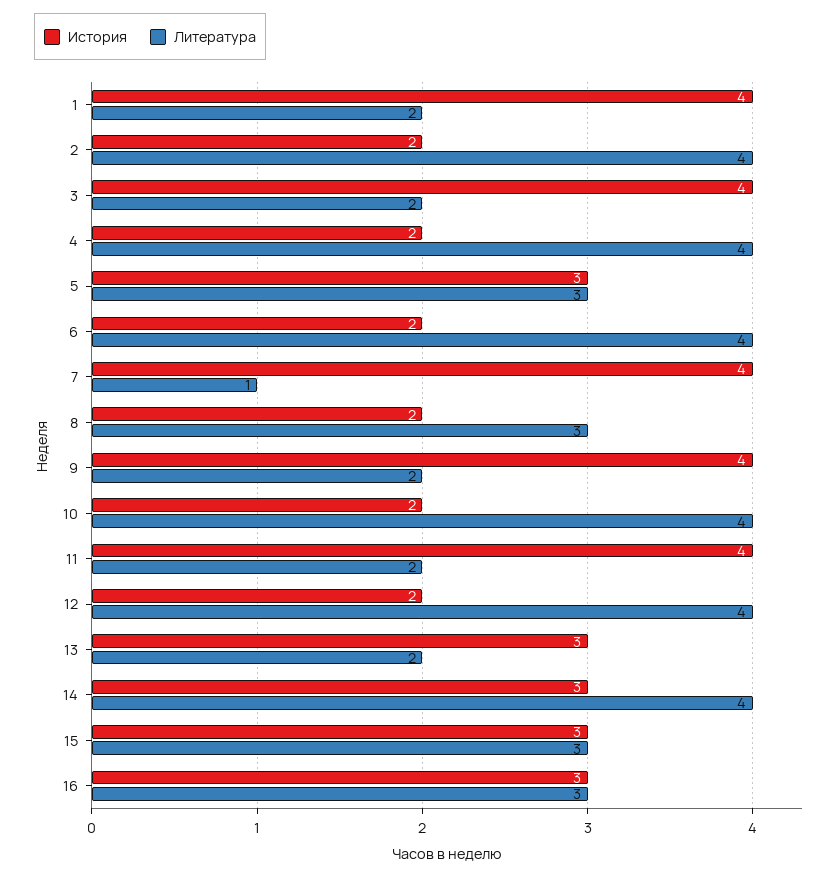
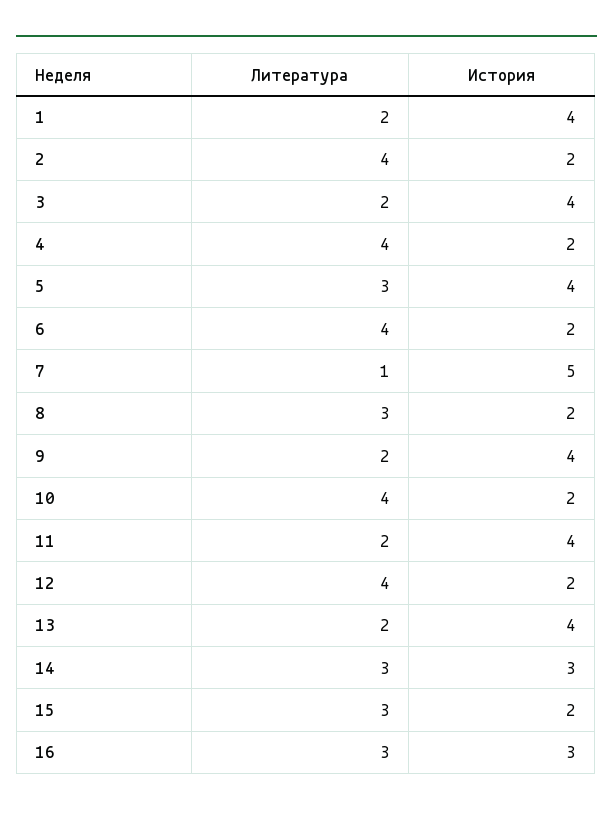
  {
    "История": {
      "1": 4,
      "2": 2,
      "3": 4,
      "4": 2,
-     "5": 3,
+     "5": 4,
      "6": 2,
-     "7": 4,
+     "7": 5,
      "8": 2,
      "9": 4,
      "10": 2,
      "11": 4,
      "12": 2,
-     "13": 3,
+     "13": 4,
      "14": 3,
-     "15": 3,
+     "15": 2,
      "16": 3
    },
    "Литература": {
      "1": 2,
      "2": 4,
      "3": 2,
      "4": 4,
      "5": 3,
      "6": 4,
      "7": 1,
      "8": 3,
      "9": 2,
      "10": 4,
      "11": 2,
      "12": 4,
      "13": 2,
-     "14": 4,
+     "14": 3,
      "15": 3,
      "16": 3
    }
  }

